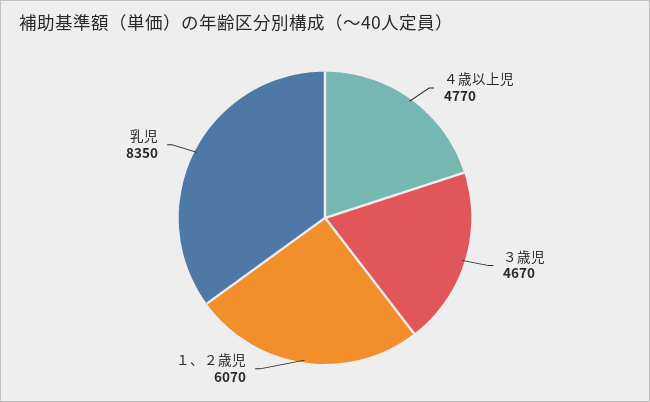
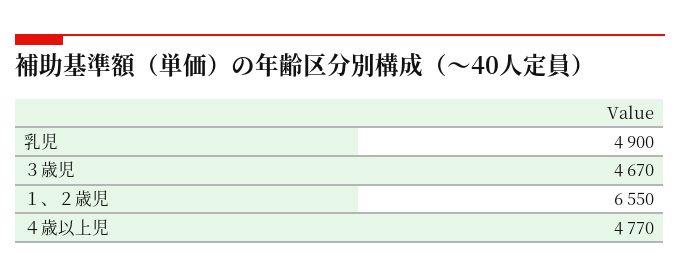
  {
    "４歳以上児": 4770,
    "３歳児": 4670,
-   "１、２歳児": 6070,
+   "１、２歳児": 6550,
-   "乳児": 8350
+   "乳児": 4900
  }

